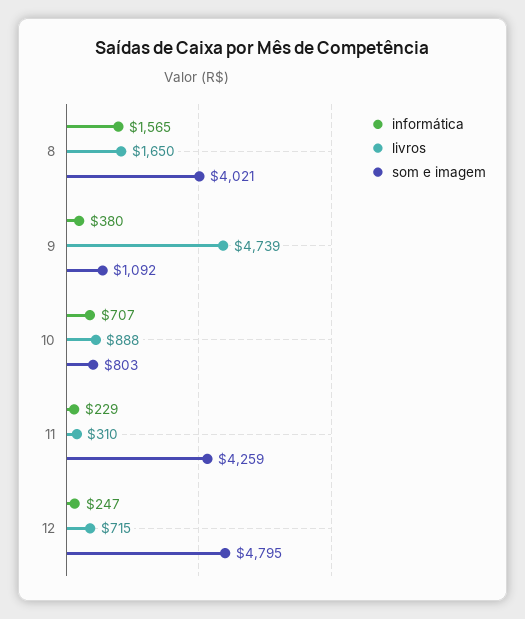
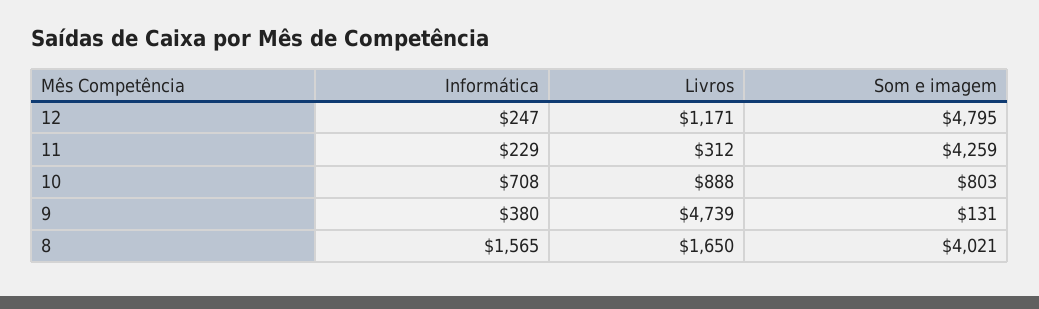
  {
    "informática": {
      "8": 1565,
      "9": 380,
-     "10": 707,
+     "10": 708,
      "11": 229,
      "12": 247
    },
    "livros": {
      "8": 1650,
      "9": 4739,
      "10": 888,
-     "11": 310,
+     "11": 312,
-     "12": 715
+     "12": 1171
    },
    "som e imagem": {
      "8": 4021,
-     "9": 1092,
+     "9": 131,
      "10": 803,
      "11": 4259,
      "12": 4795
    }
  }

